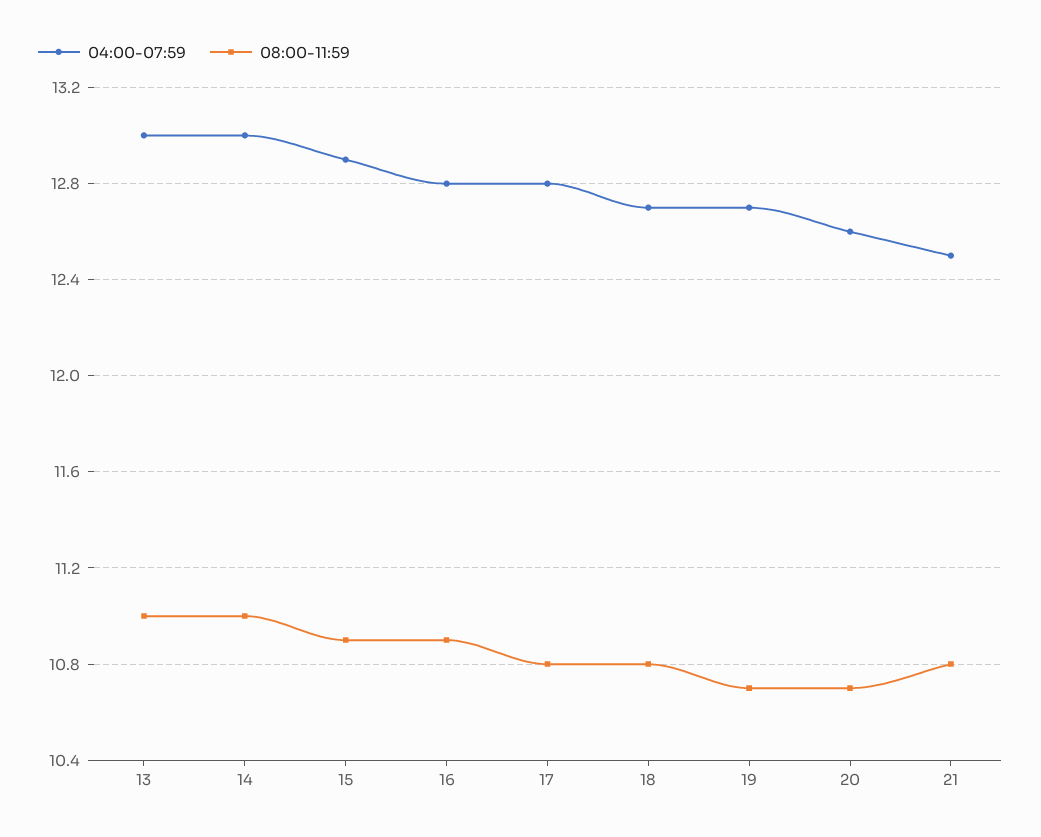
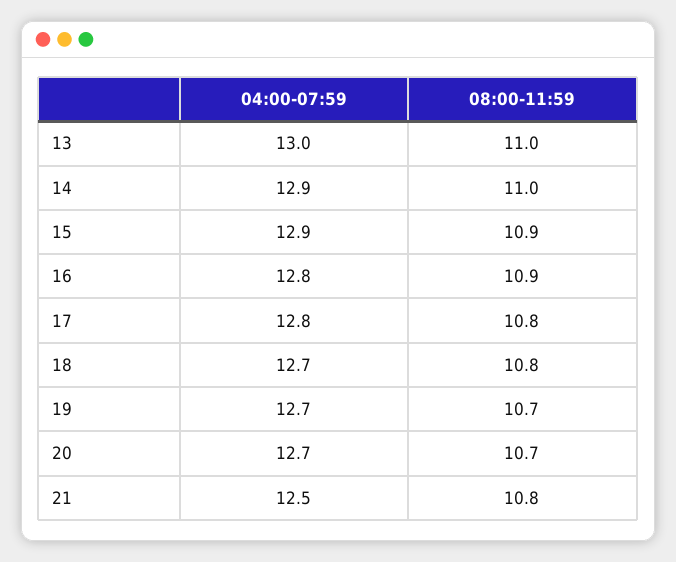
  {
    "04:00-07:59": {
      "13": 13,
-     "14": 13,
+     "14": 12.9,
      "15": 12.9,
      "16": 12.8,
      "17": 12.8,
      "18": 12.7,
      "19": 12.7,
-     "20": 12.6,
+     "20": 12.7,
      "21": 12.5
    },
    "08:00-11:59": {
      "13": 11,
      "14": 11,
      "15": 10.9,
      "16": 10.9,
      "17": 10.8,
      "18": 10.8,
      "19": 10.7,
      "20": 10.7,
      "21": 10.8
    }
  }

